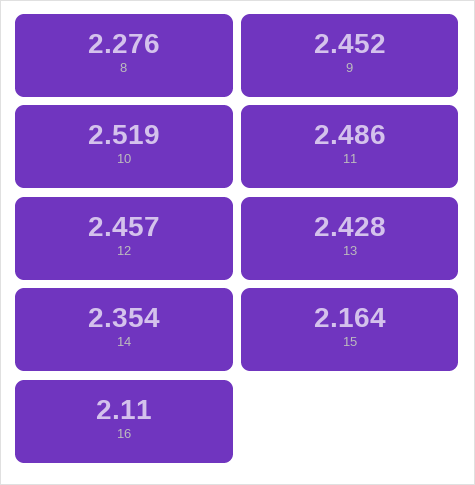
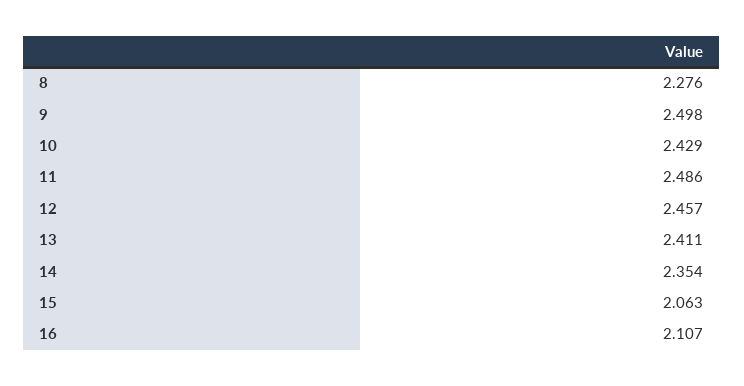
  {
    "8": 2.276,
-   "9": 2.452,
+   "9": 2.498,
-   "10": 2.519,
+   "10": 2.429,
    "11": 2.486,
    "12": 2.457,
-   "13": 2.428,
+   "13": 2.411,
    "14": 2.354,
-   "15": 2.164,
+   "15": 2.063,
-   "16": 2.11
+   "16": 2.107
  }

